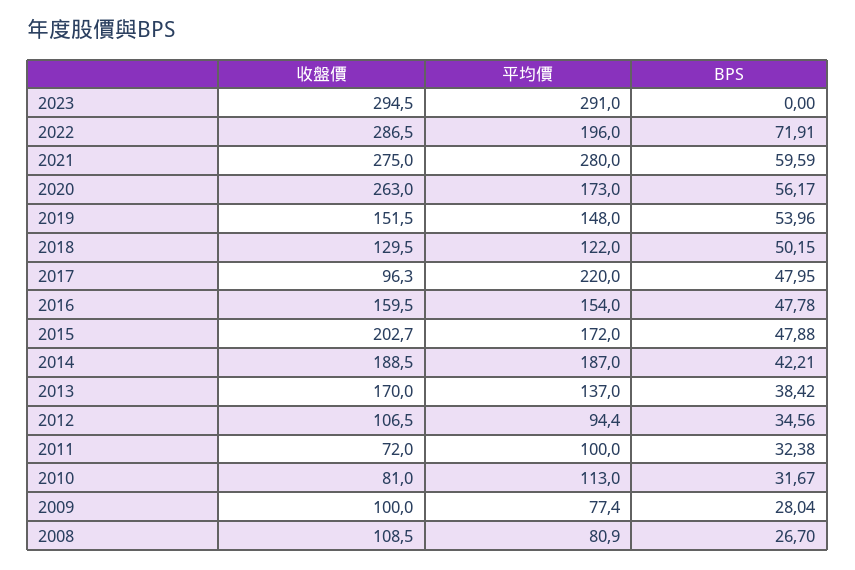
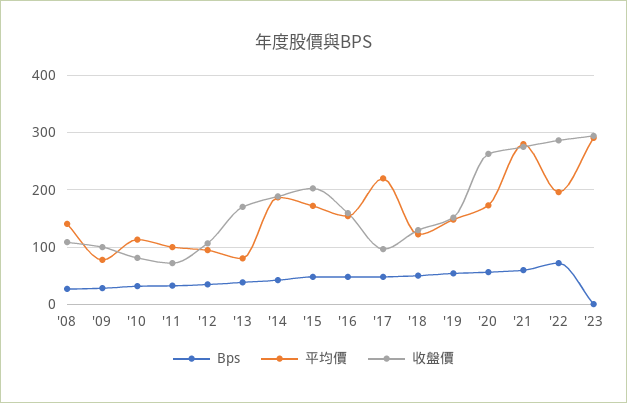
  {
    "收盤價": {
      "2023": 294.5,
      "2022": 286.5,
      "2021": 275,
      "2020": 263,
      "2019": 151.5,
      "2018": 129.5,
      "2017": 96.3,
      "2016": 159.5,
      "2015": 202.7,
      "2014": 188.5,
      "2013": 170,
      "2012": 106.5,
      "2011": 72,
      "2010": 81,
      "2009": 100,
      "2008": 108.5
    },
    "平均價": {
      "2023": 291,
      "2022": 196,
      "2021": 280,
      "2020": 173,
      "2019": 148,
      "2018": 122,
      "2017": 220,
      "2016": 154,
      "2015": 172,
      "2014": 187,
-     "2013": 137,
+     "2013": 80,
      "2012": 94.4,
      "2011": 100,
      "2010": 113,
      "2009": 77.4,
-     "2008": 80.9
+     "2008": 140
    },
    "BPS": {
      "2023": 0,
      "2022": 71.91,
      "2021": 59.59,
      "2020": 56.17,
      "2019": 53.96,
      "2018": 50.15,
      "2017": 47.95,
      "2016": 47.78,
      "2015": 47.88,
      "2014": 42.21,
      "2013": 38.42,
      "2012": 34.56,
      "2011": 32.38,
      "2010": 31.67,
      "2009": 28.04,
      "2008": 26.7
    }
  }

